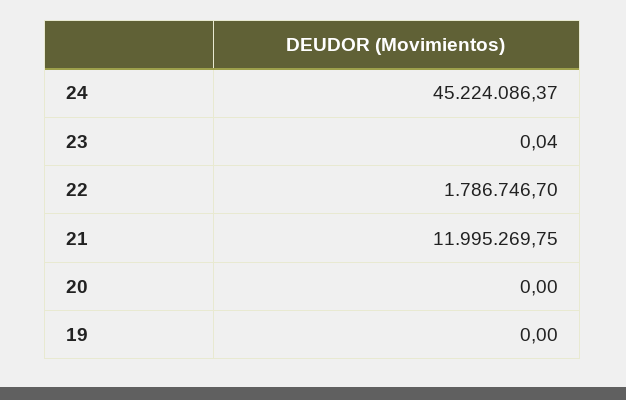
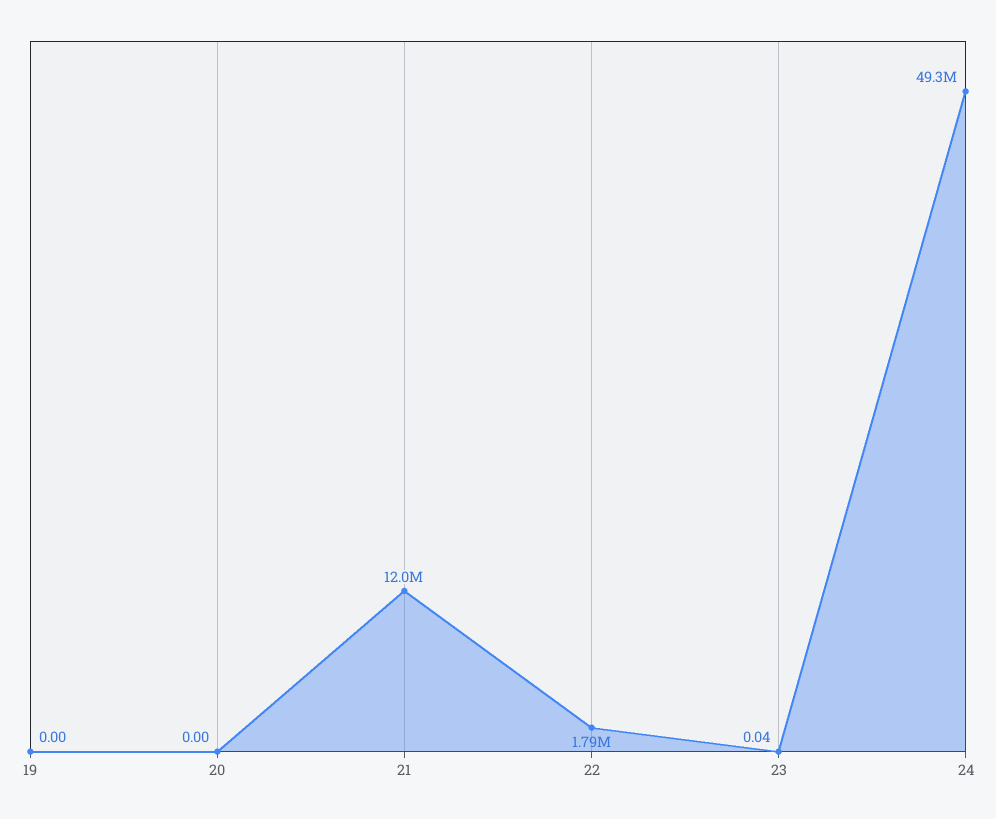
  {
-   "24": 45224086.37,
+   "24": 49300000,
    "23": 0.04,
    "22": 1786746.7,
    "21": 11995269.75,
    "20": 0,
    "19": 0
  }

